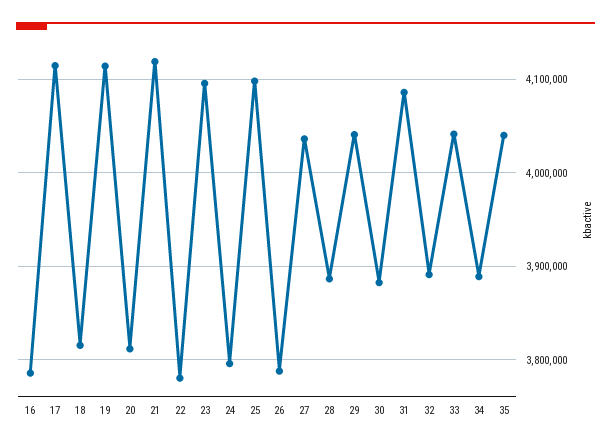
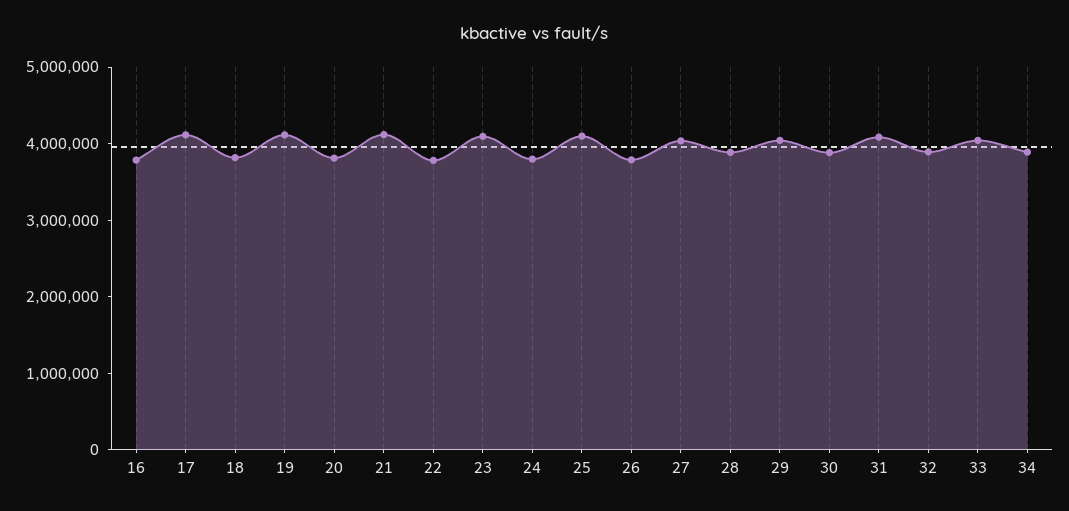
  {
    "16": 3790000,
    "17": 4110000,
    "18": 3820000,
    "19": 4110000,
    "20": 3810000,
    "21": 4120000,
    "22": 3780000,
    "23": 4100000,
    "24": 3800000,
    "25": 4100000,
    "26": 3790000,
    "27": 4040000,
    "28": 3890000,
    "29": 4040000,
    "30": 3880000,
    "31": 4090000,
    "32": 3890000,
    "33": 4040000,
-   "34": 3890000,
+   "34": 3890000
-   "35": 4040000
  }

